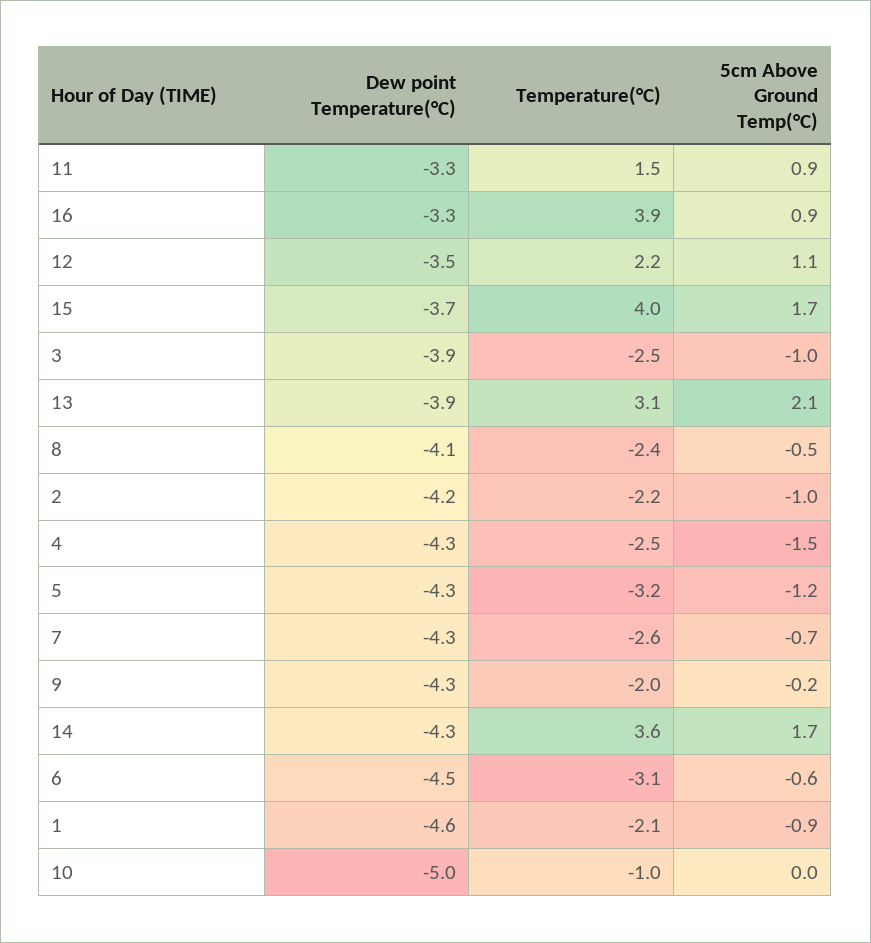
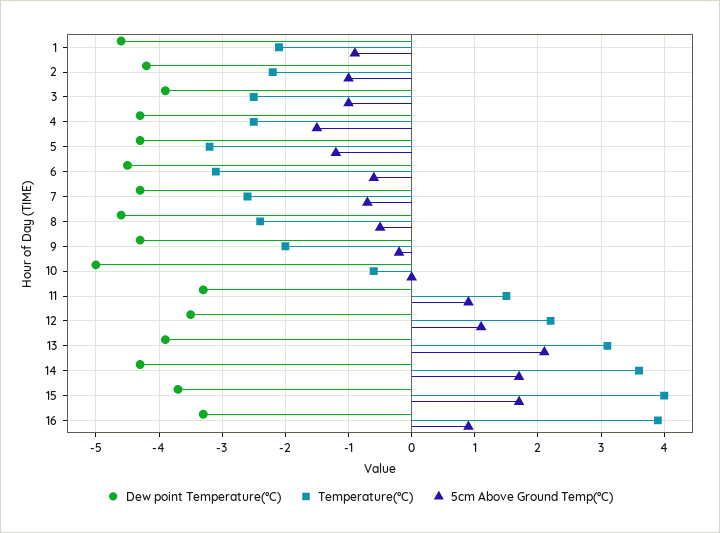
  {
    "Dew point Temperature(°C)": {
      "11": -3.3,
      "16": -3.3,
      "12": -3.5,
      "15": -3.7,
      "3": -3.9,
      "13": -3.9,
-     "8": -4.1,
+     "8": -4.6,
      "2": -4.2,
      "4": -4.3,
      "5": -4.3,
      "7": -4.3,
      "9": -4.3,
      "14": -4.3,
      "6": -4.5,
      "1": -4.6,
      "10": -5
    },
    "Temperature(°C)": {
      "11": 1.5,
      "16": 3.9,
      "12": 2.2,
      "15": 4,
      "3": -2.5,
      "13": 3.1,
      "8": -2.4,
      "2": -2.2,
      "4": -2.5,
      "5": -3.2,
      "7": -2.6,
      "9": -2,
      "14": 3.6,
      "6": -3.1,
      "1": -2.1,
-     "10": -1
+     "10": -0.6
    },
    "5cm Above Ground Temp(°C)": {
      "11": 0.9,
      "16": 0.9,
      "12": 1.1,
      "15": 1.7,
      "3": -1,
      "13": 2.1,
      "8": -0.5,
      "2": -1,
      "4": -1.5,
      "5": -1.2,
      "7": -0.7,
      "9": -0.2,
      "14": 1.7,
      "6": -0.6,
      "1": -0.9,
      "10": 0
    }
  }

